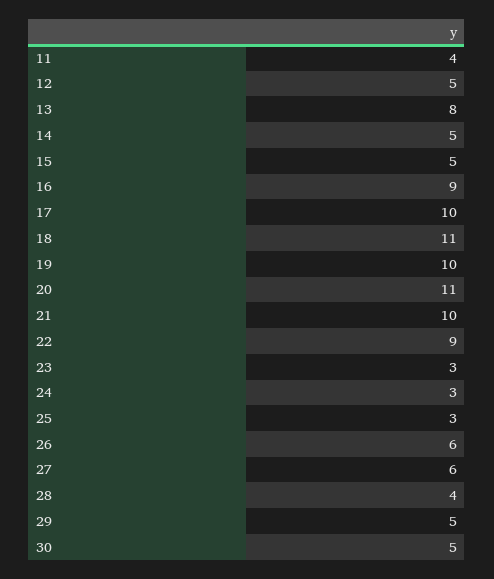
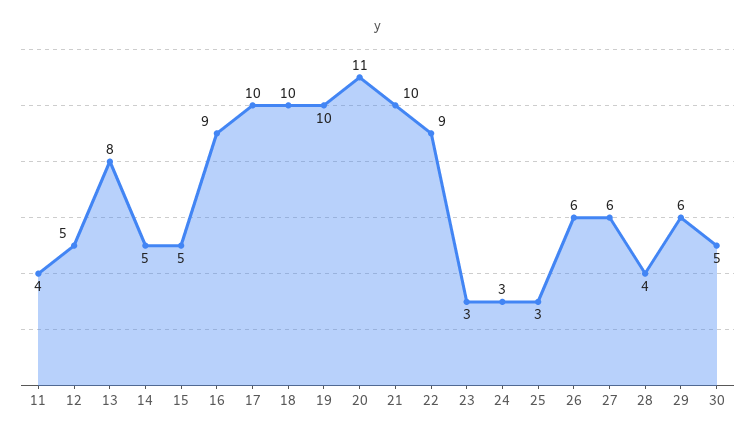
  {
    "11": 4,
    "12": 5,
    "13": 8,
    "14": 5,
    "15": 5,
    "16": 9,
    "17": 10,
-   "18": 11,
+   "18": 10,
    "19": 10,
    "20": 11,
    "21": 10,
    "22": 9,
    "23": 3,
    "24": 3,
    "25": 3,
    "26": 6,
    "27": 6,
    "28": 4,
-   "29": 5,
+   "29": 6,
    "30": 5
  }

